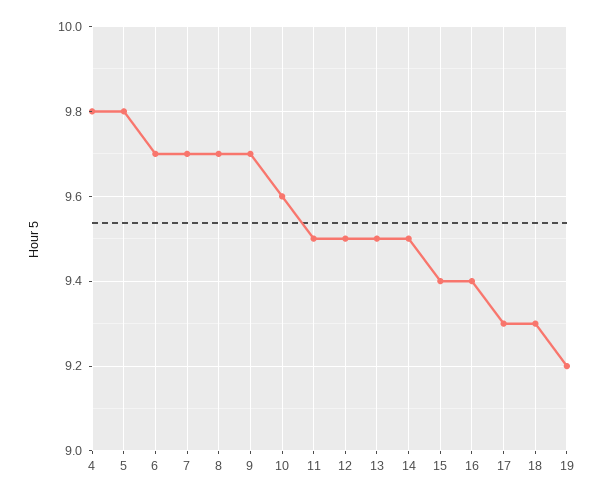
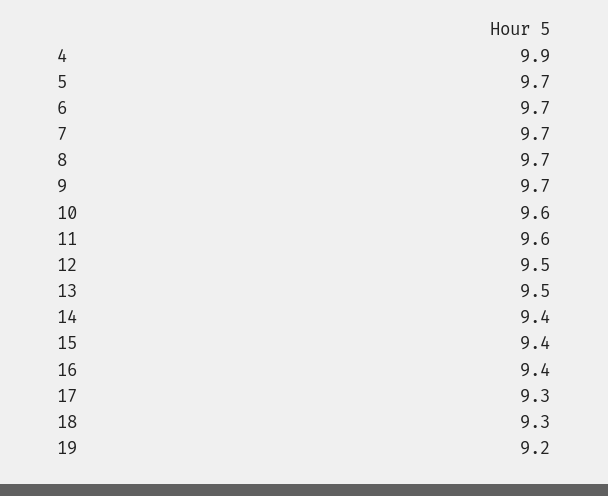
  {
-   "4": 9.8,
+   "4": 9.9,
-   "5": 9.8,
+   "5": 9.7,
    "6": 9.7,
    "7": 9.7,
    "8": 9.7,
    "9": 9.7,
    "10": 9.6,
-   "11": 9.5,
+   "11": 9.6,
    "12": 9.5,
    "13": 9.5,
-   "14": 9.5,
+   "14": 9.4,
    "15": 9.4,
    "16": 9.4,
    "17": 9.3,
    "18": 9.3,
    "19": 9.2
  }

